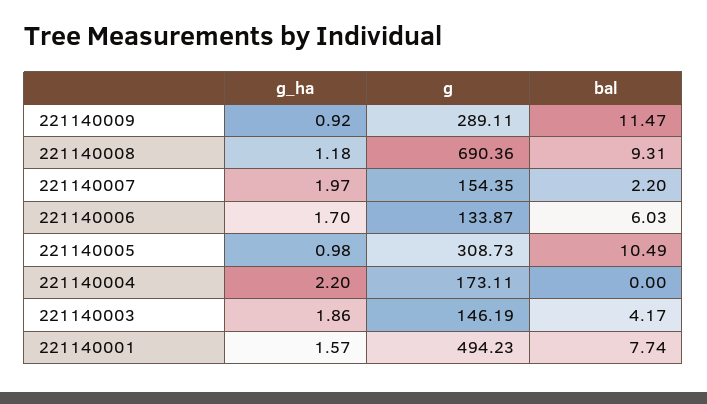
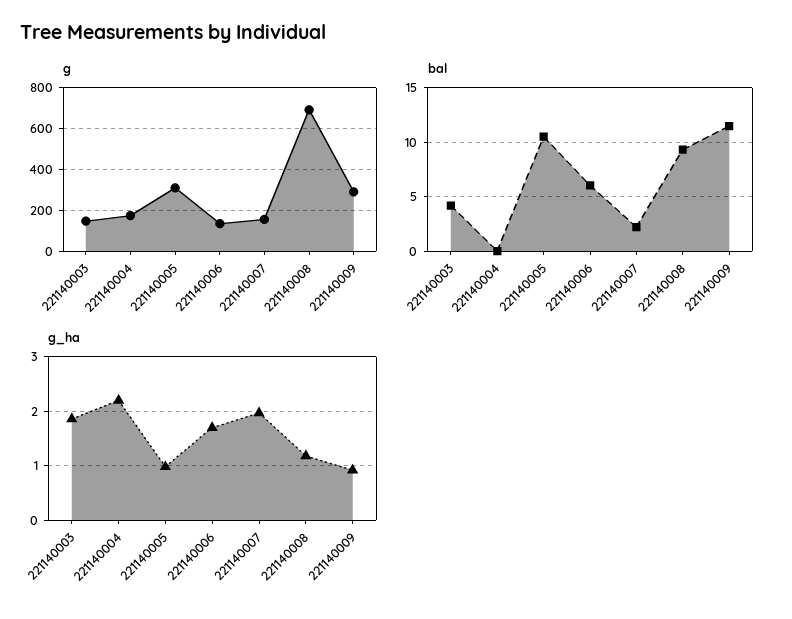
  {
    "g_ha": {
      "221140009": 0.92,
      "221140008": 1.18,
      "221140007": 1.97,
      "221140006": 1.7,
      "221140005": 0.98,
      "221140004": 2.2,
-     "221140003": 1.86,
+     "221140003": 1.86
-     "221140001": 1.57
    },
    "g": {
      "221140009": 289.11,
      "221140008": 690.36,
      "221140007": 154.35,
      "221140006": 133.87,
      "221140005": 308.73,
      "221140004": 173.11,
-     "221140003": 146.19,
+     "221140003": 146.19
-     "221140001": 494.23
    },
    "bal": {
      "221140009": 11.47,
      "221140008": 9.31,
      "221140007": 2.2,
      "221140006": 6.03,
      "221140005": 10.49,
      "221140004": 0,
-     "221140003": 4.17,
+     "221140003": 4.17
-     "221140001": 7.74
    }
  }

